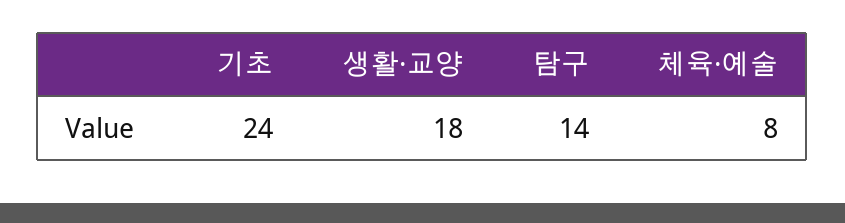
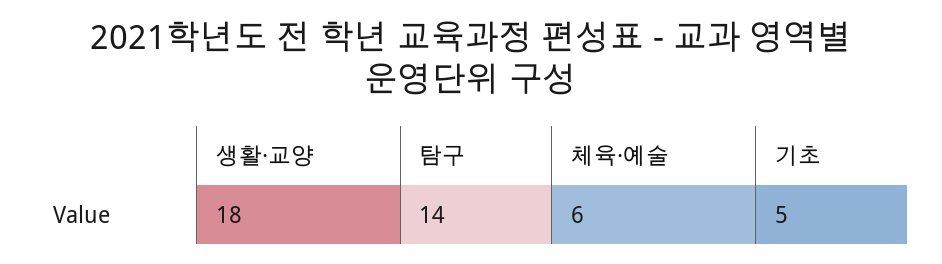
  {
-   "기초": 24,
+   "기초": 5,
    "생활·교양": 18,
    "탐구": 14,
-   "체육·예술": 8
+   "체육·예술": 6
  }

